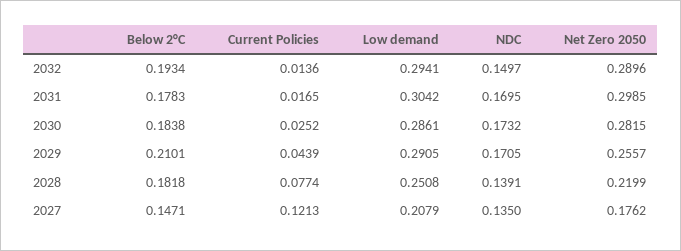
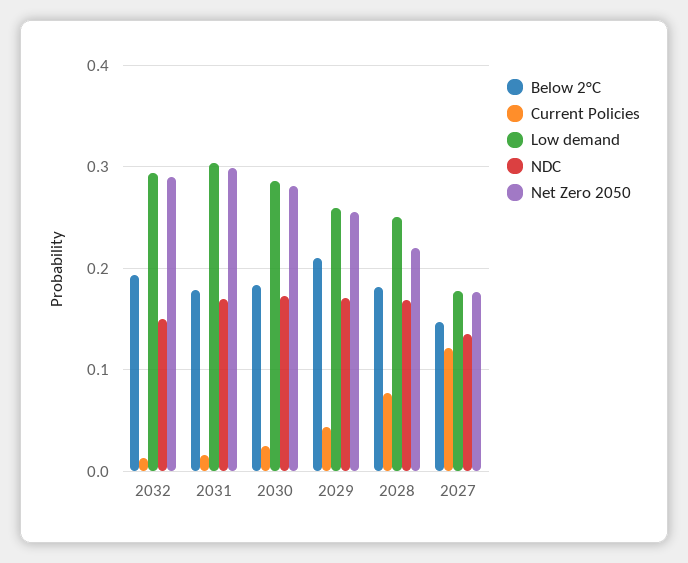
  {
    "Below 2°C": {
      "2032": 0.1934,
      "2031": 0.1783,
      "2030": 0.1838,
      "2029": 0.2101,
      "2028": 0.1818,
      "2027": 0.1471
    },
    "Current Policies": {
      "2032": 0.0136,
      "2031": 0.0165,
      "2030": 0.0252,
      "2029": 0.0439,
      "2028": 0.0774,
      "2027": 0.1213
    },
    "Low demand": {
      "2032": 0.2941,
      "2031": 0.3042,
      "2030": 0.2861,
-     "2029": 0.2905,
+     "2029": 0.26,
      "2028": 0.2508,
-     "2027": 0.2079
+     "2027": 0.18
    },
    "NDC": {
      "2032": 0.1497,
      "2031": 0.1695,
      "2030": 0.1732,
      "2029": 0.1705,
-     "2028": 0.1391,
+     "2028": 0.17,
      "2027": 0.135
    },
    "Net Zero 2050": {
      "2032": 0.2896,
      "2031": 0.2985,
      "2030": 0.2815,
      "2029": 0.2557,
      "2028": 0.2199,
      "2027": 0.1762
    }
  }

